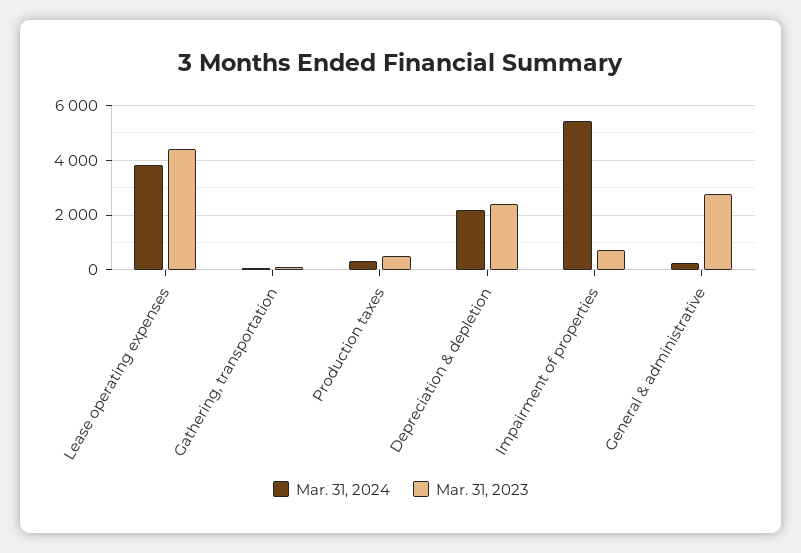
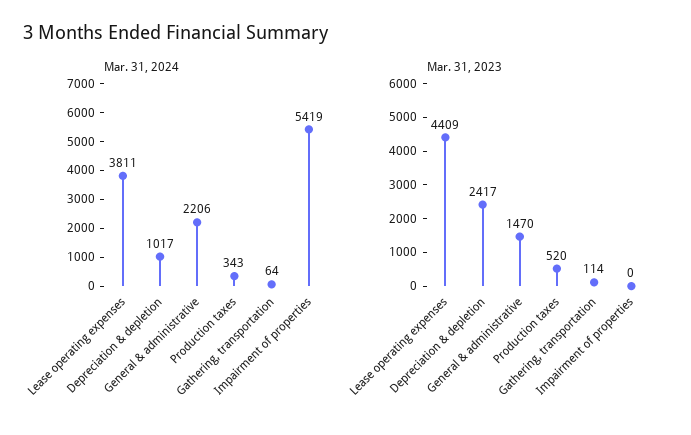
  {
    "Mar. 31, 2024": {
      "Lease operating expenses": 3811,
      "Gathering, transportation": 64,
      "Production taxes": 343,
-     "Depreciation & depletion": 2250,
+     "Depreciation & depletion": 1017,
      "Impairment of properties": 5419,
-     "General & administrative": 250
+     "General & administrative": 2206
    },
    "Mar. 31, 2023": {
      "Lease operating expenses": 4409,
      "Gathering, transportation": 114,
      "Production taxes": 520,
      "Depreciation & depletion": 2417,
-     "Impairment of properties": 750,
+     "Impairment of properties": 0,
-     "General & administrative": 2750
+     "General & administrative": 1470
    }
  }

